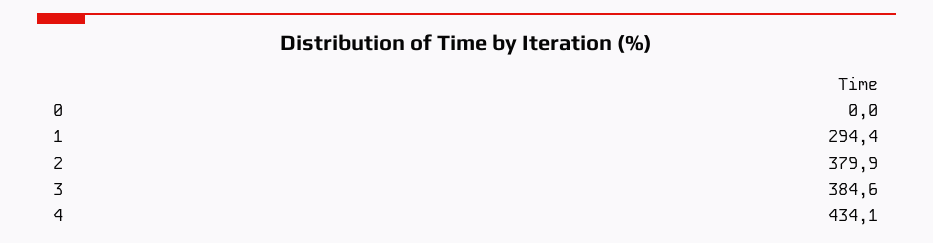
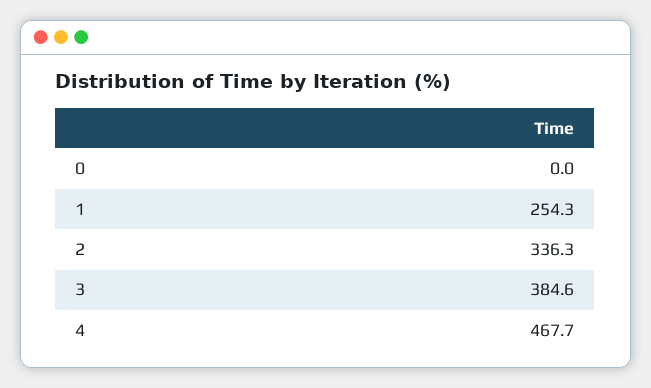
  {
    "0": 0,
-   "1": 294.4,
+   "1": 254.3,
-   "2": 379.9,
+   "2": 336.3,
    "3": 384.6,
-   "4": 434.1
+   "4": 467.7
  }

